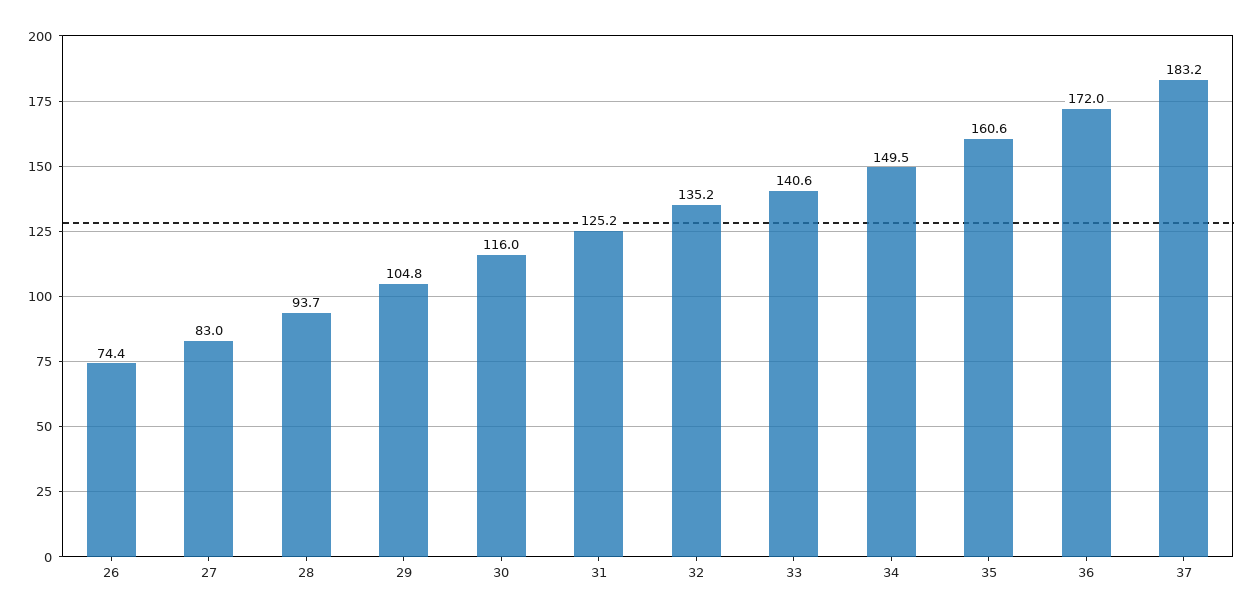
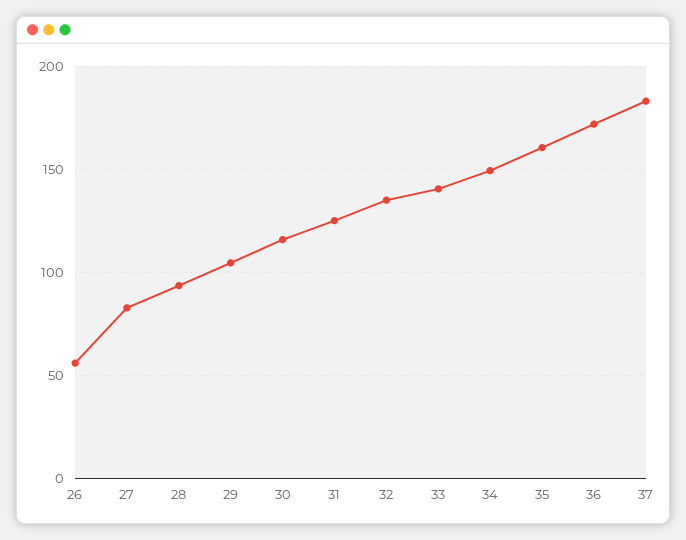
  {
-   "26": 74.4,
+   "26": 55,
    "27": 83,
    "28": 93.7,
    "29": 104.8,
    "30": 116,
    "31": 125.2,
    "32": 135.2,
    "33": 140.6,
    "34": 149.5,
    "35": 160.6,
    "36": 172,
    "37": 183.2
  }

